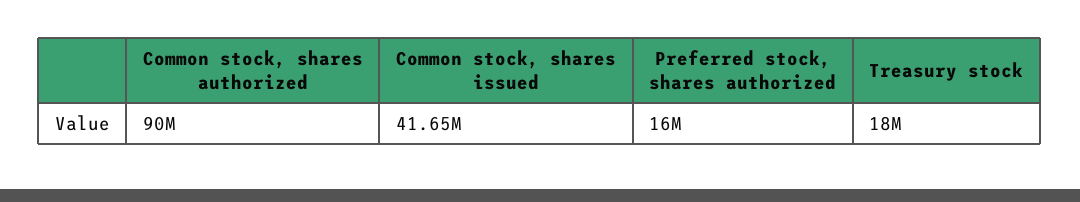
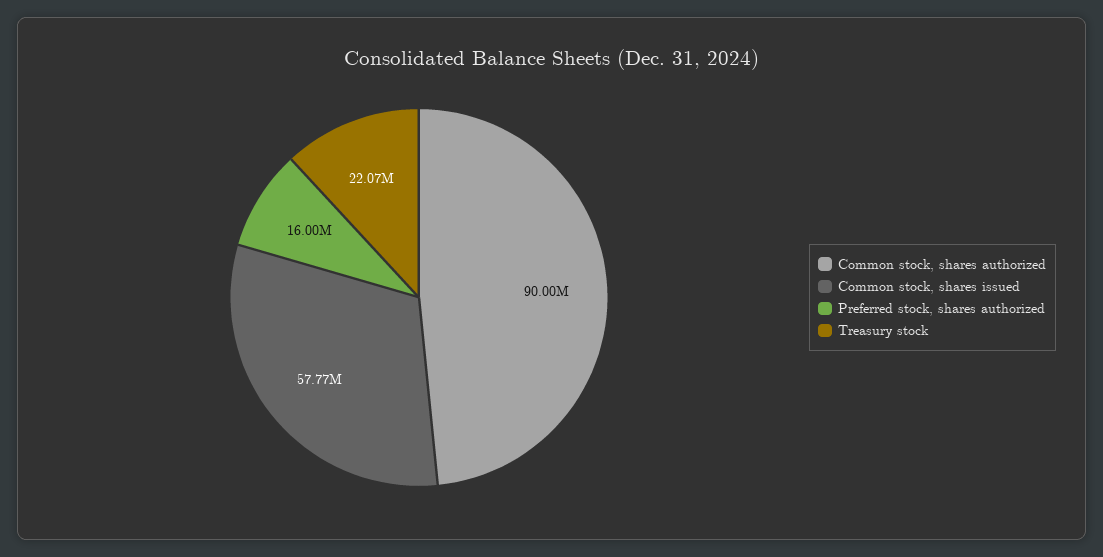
  {
    "Common stock, shares authorized": 90000000,
-   "Common stock, shares issued": 41650000,
+   "Common stock, shares issued": 57770000,
    "Preferred stock, shares authorized": 16000000,
-   "Treasury stock": 18000000
+   "Treasury stock": 22070000
  }

